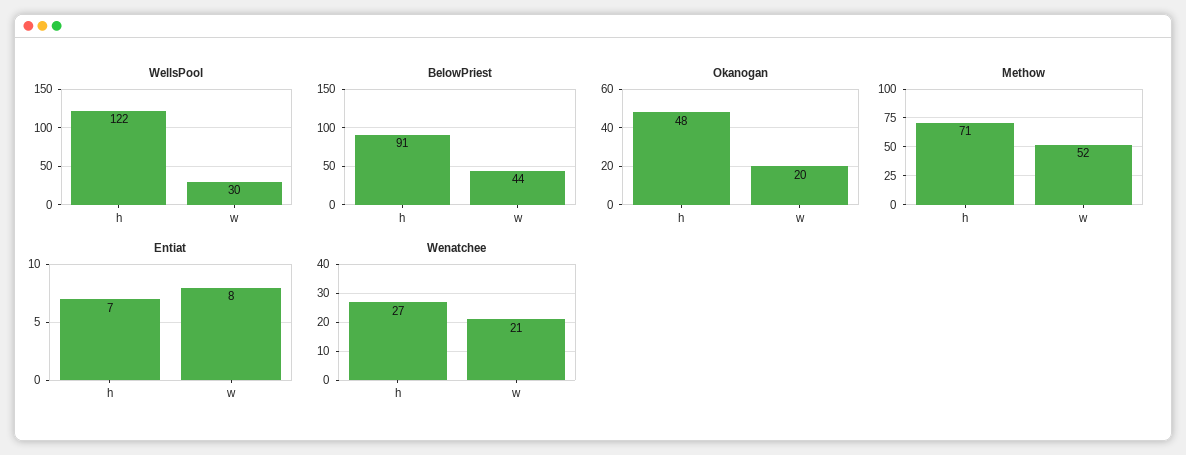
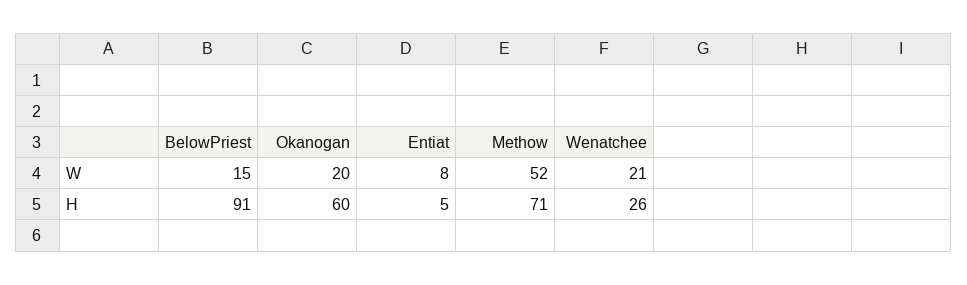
  {
-   "WellsPool": {
-     "h": 122,
-     "w": 30
-   },
    "BelowPriest": {
      "h": 91,
-     "w": 44
+     "w": 15
    },
    "Okanogan": {
-     "h": 48,
+     "h": 60,
      "w": 20
    },
    "Methow": {
      "h": 71,
      "w": 52
    },
    "Entiat": {
-     "h": 7,
+     "h": 5,
      "w": 8
    },
    "Wenatchee": {
-     "h": 27,
+     "h": 26,
      "w": 21
    }
  }

